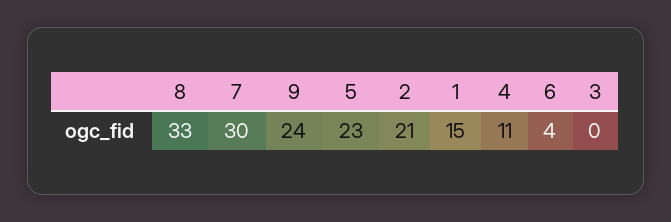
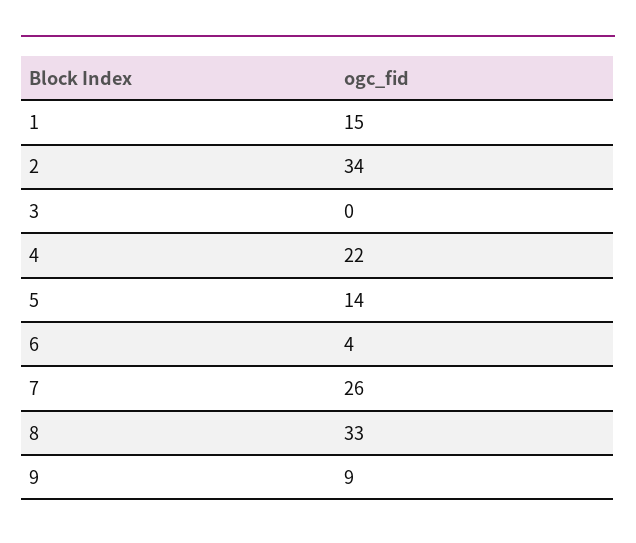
  {
    "8": 33,
-   "7": 30,
+   "7": 26,
-   "9": 24,
+   "9": 9,
-   "5": 23,
+   "5": 14,
-   "2": 21,
+   "2": 34,
    "1": 15,
-   "4": 11,
+   "4": 22,
    "6": 4,
    "3": 0
  }

